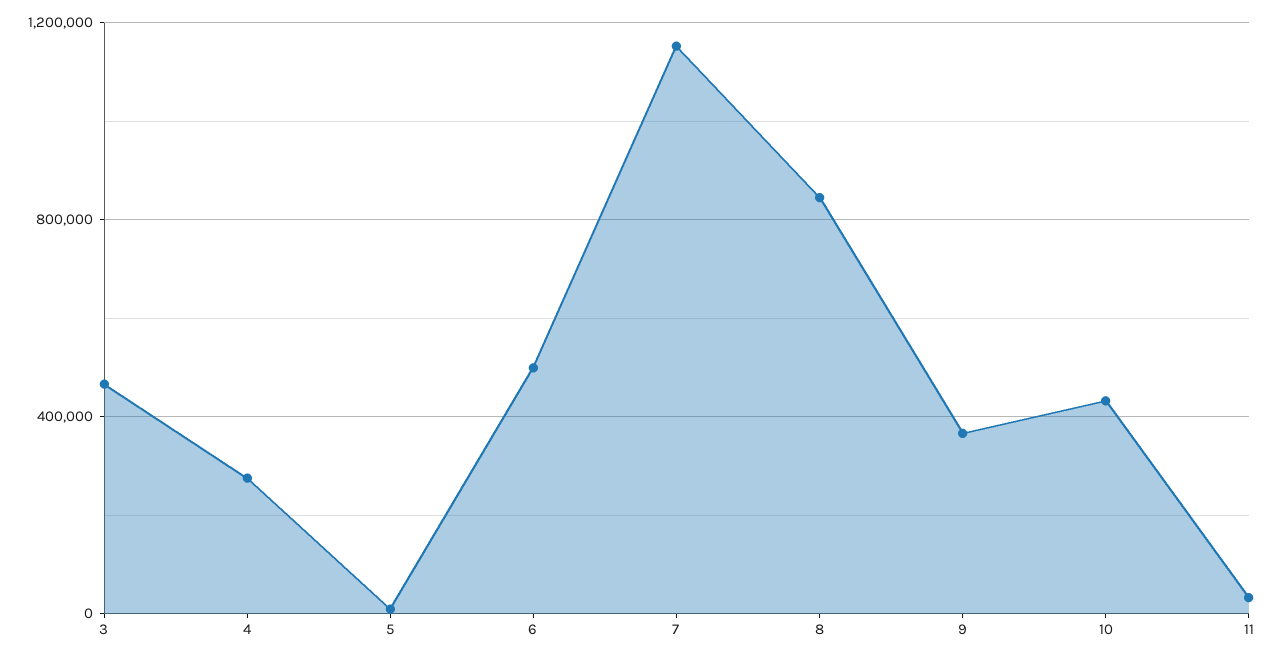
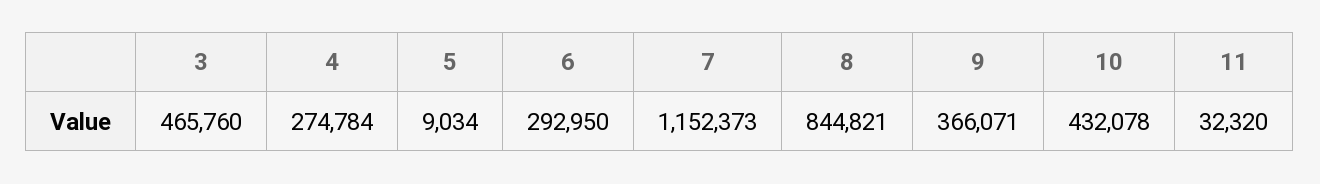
  {
    "3": 465760,
    "4": 274784,
    "5": 9034,
-   "6": 500000,
+   "6": 292950,
    "7": 1152373,
    "8": 844821,
    "9": 366071,
    "10": 432078,
    "11": 32320
  }

